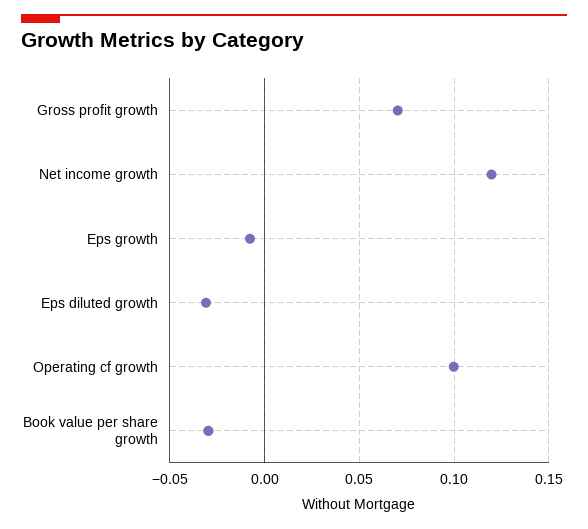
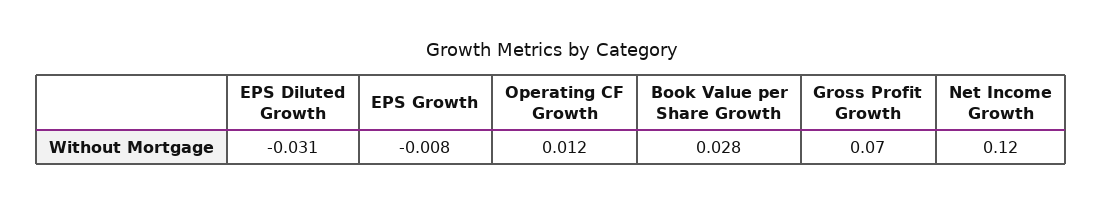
  {
    "Gross profit growth": 0.07,
    "Net income growth": 0.12,
    "Eps growth": -0.008,
    "Eps diluted growth": -0.031,
-   "Operating cf growth": 0.1,
+   "Operating cf growth": 0.012,
-   "Book value per share growth": -0.03
+   "Book value per share growth": 0.028
  }

